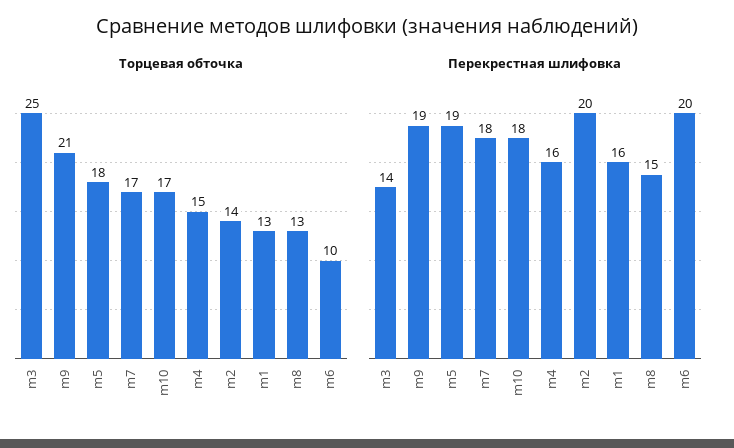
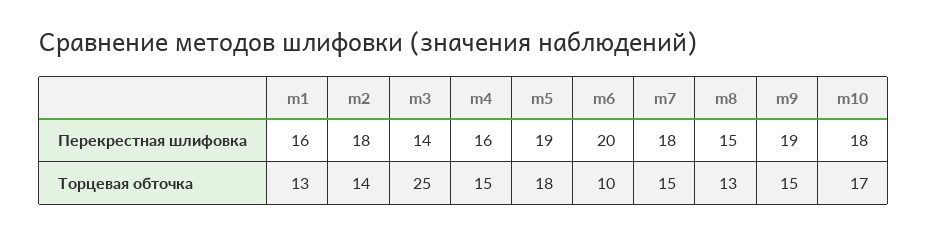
  {
    "Торцевая обточка": {
      "m3": 25,
-     "m9": 21,
+     "m9": 15,
      "m5": 18,
-     "m7": 17,
+     "m7": 15,
      "m10": 17,
      "m4": 15,
      "m2": 14,
      "m1": 13,
      "m8": 13,
      "m6": 10
    },
    "Перекрестная шлифовка": {
      "m3": 14,
      "m9": 19,
      "m5": 19,
      "m7": 18,
      "m10": 18,
      "m4": 16,
-     "m2": 20,
+     "m2": 18,
      "m1": 16,
      "m8": 15,
      "m6": 20
    }
  }

